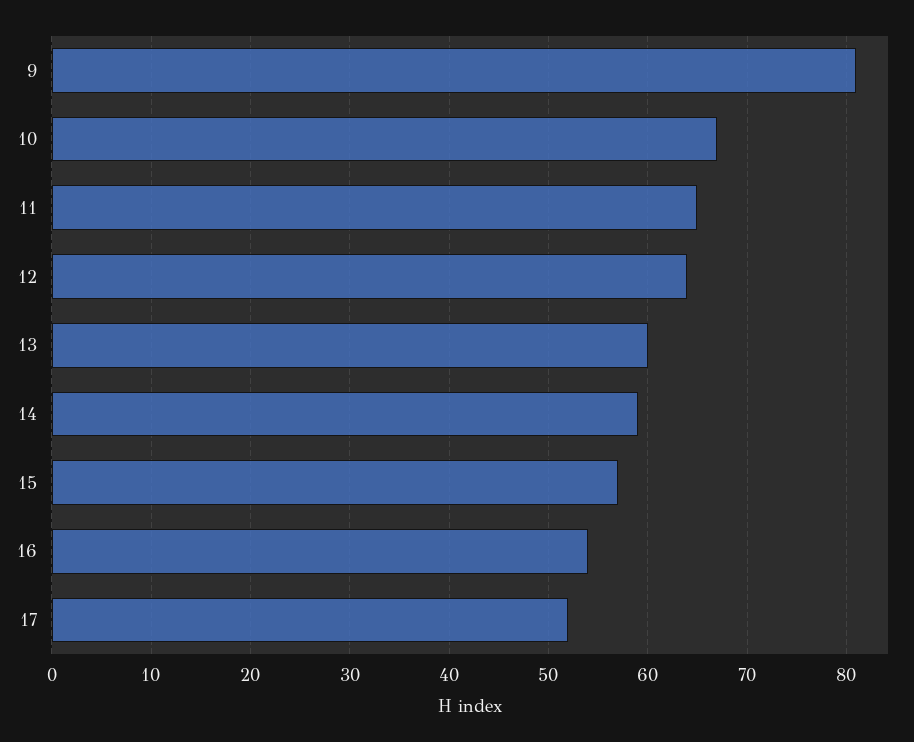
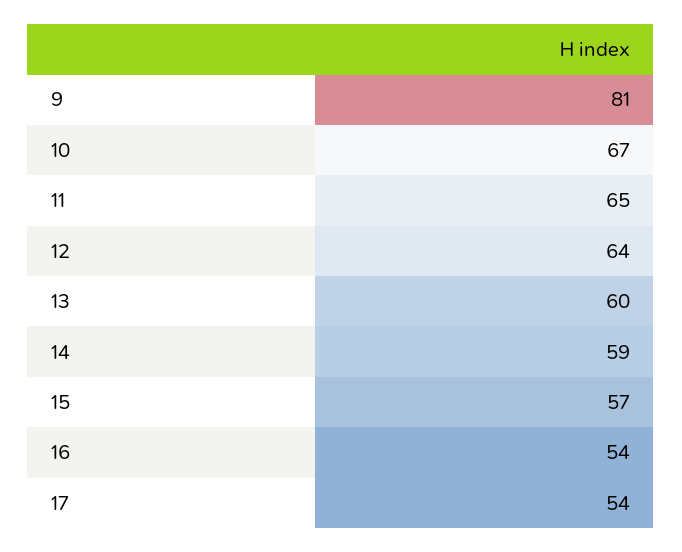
  {
    "9": 81,
    "10": 67,
    "11": 65,
    "12": 64,
    "13": 60,
    "14": 59,
    "15": 57,
    "16": 54,
-   "17": 52
+   "17": 54
  }

